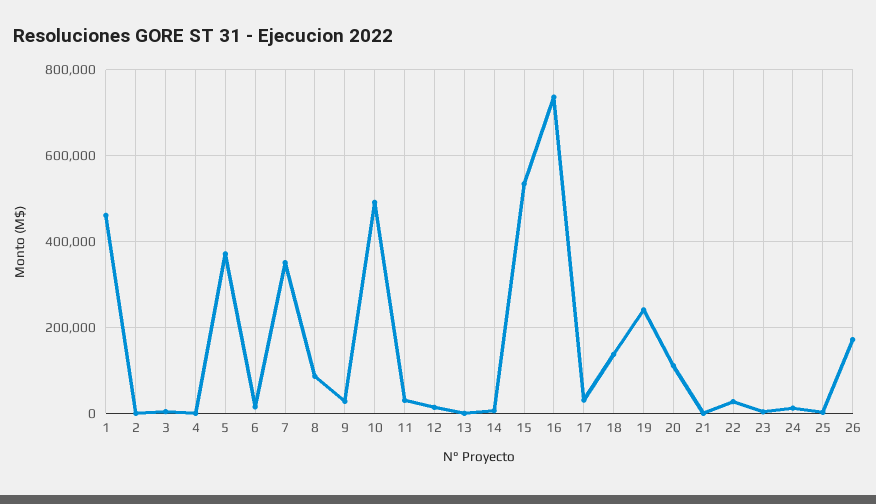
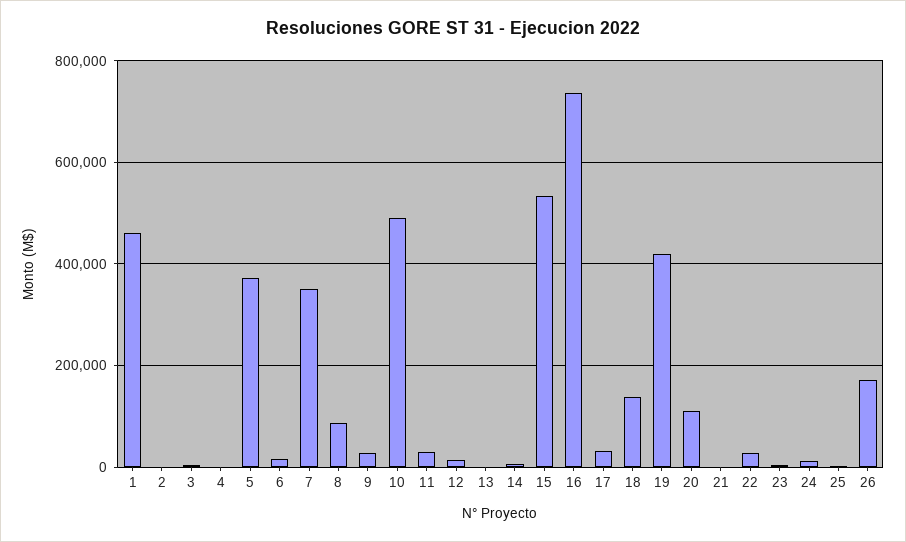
  {
    "1": 460000,
    "2": 0,
    "3": 0,
    "4": 0,
    "5": 380000,
    "6": 20000,
    "7": 360000,
    "8": 80000,
    "9": 20000,
    "10": 500000,
    "11": 40000,
    "12": 20000,
    "13": 0,
    "14": 0,
    "15": 540000,
    "16": 740000,
    "17": 40000,
    "18": 140000,
-   "19": 240000,
+   "19": 420000,
    "20": 120000,
    "21": 0,
    "22": 20000,
    "23": 0,
    "24": 20000,
    "25": 0,
    "26": 180000
  }

